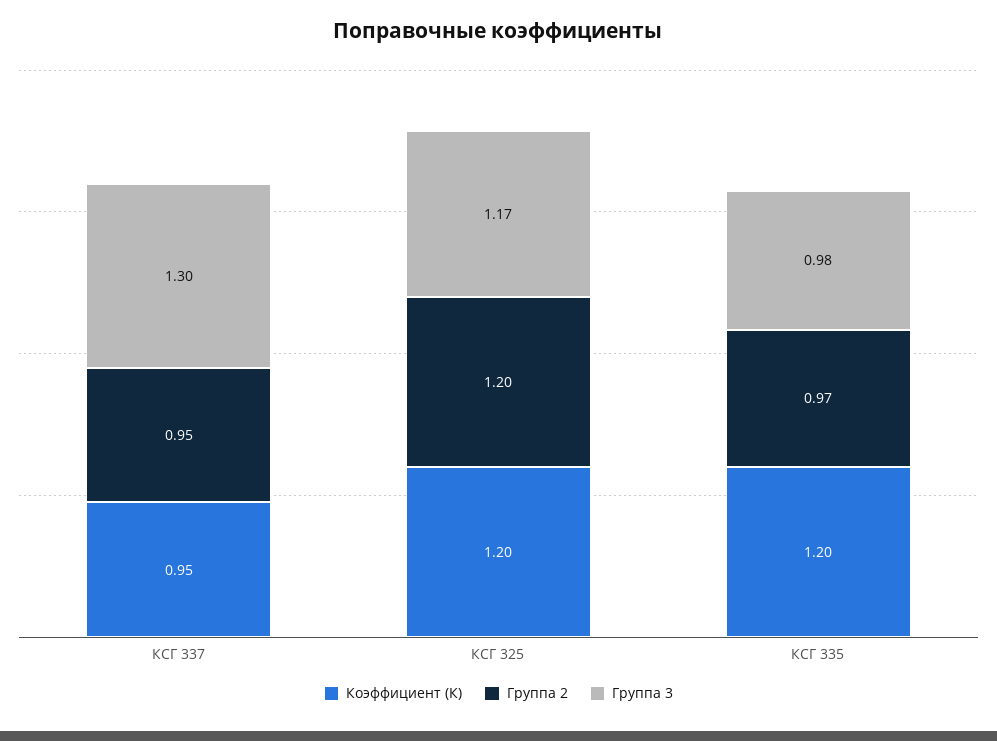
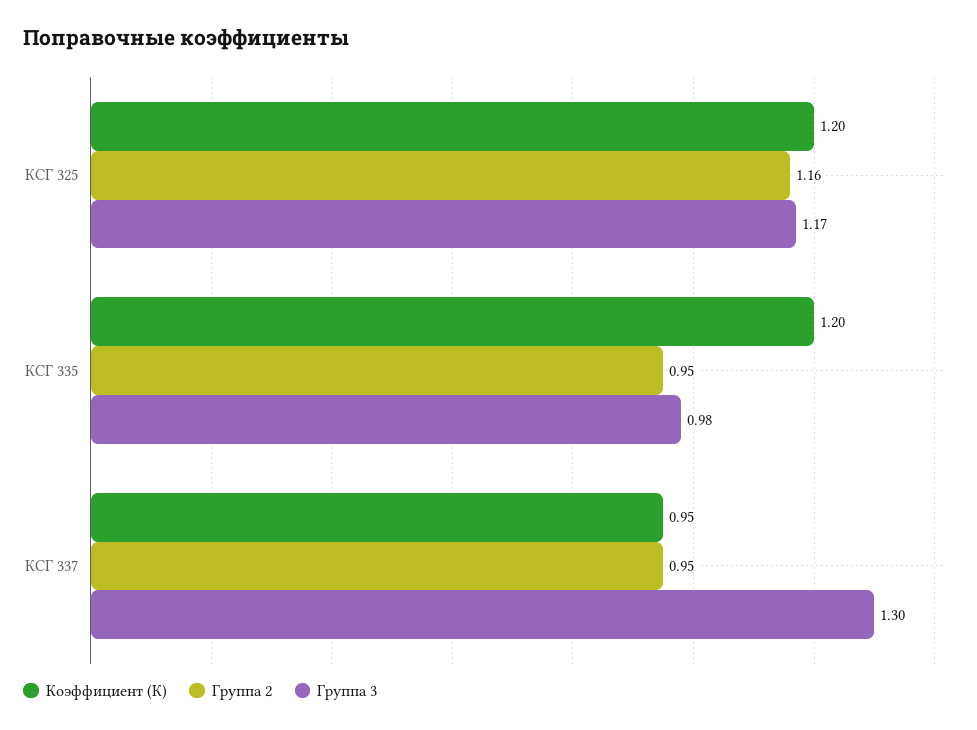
  {
    "Коэффициент (К)": {
      "КСГ 337": 0.95,
      "КСГ 325": 1.2,
      "КСГ 335": 1.2
    },
    "Группа 2": {
      "КСГ 337": 0.95,
-     "КСГ 325": 1.2,
+     "КСГ 325": 1.16,
-     "КСГ 335": 0.97
+     "КСГ 335": 0.95
    },
    "Группа 3": {
      "КСГ 337": 1.3,
      "КСГ 325": 1.17,
      "КСГ 335": 0.98
    }
  }

